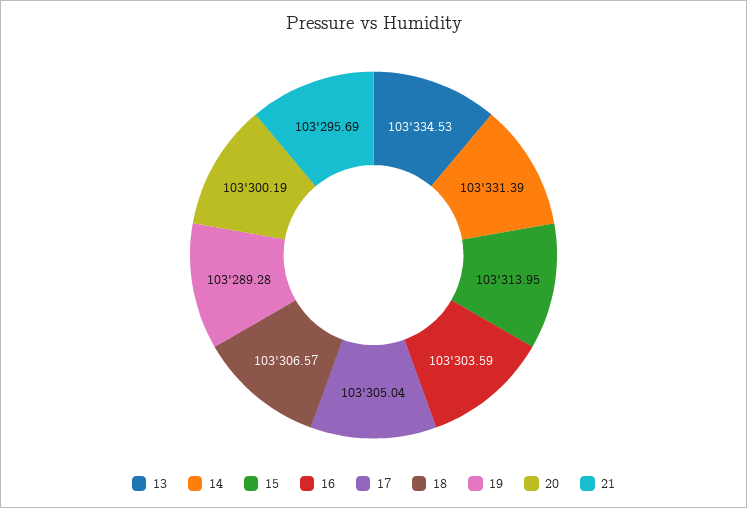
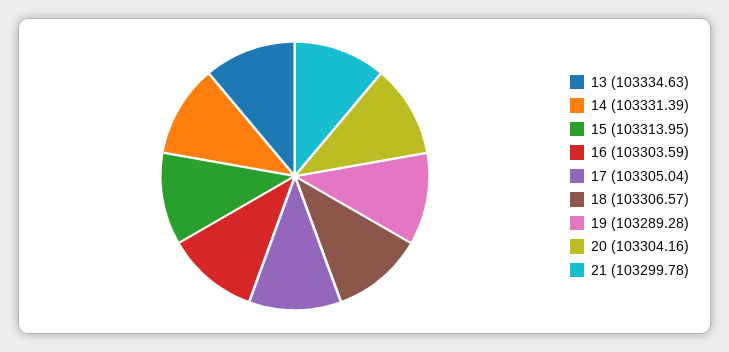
  {
-   "13": 103334.53,
+   "13": 103334.63,
    "14": 103331.39,
    "15": 103313.95,
    "16": 103303.59,
    "17": 103305.04,
    "18": 103306.57,
    "19": 103289.28,
-   "20": 103300.19,
+   "20": 103304.16,
-   "21": 103295.69
+   "21": 103299.78
  }

